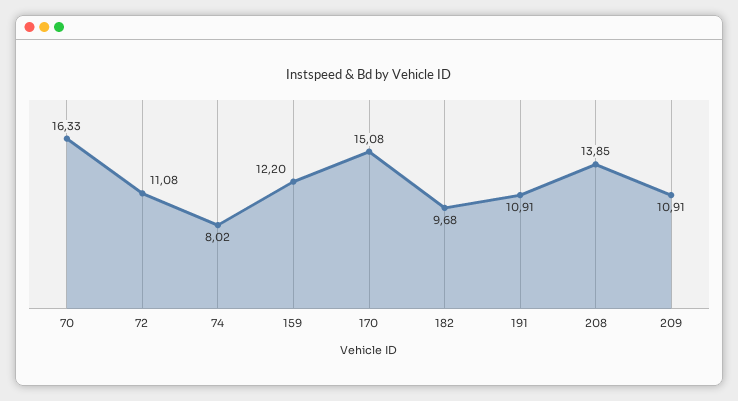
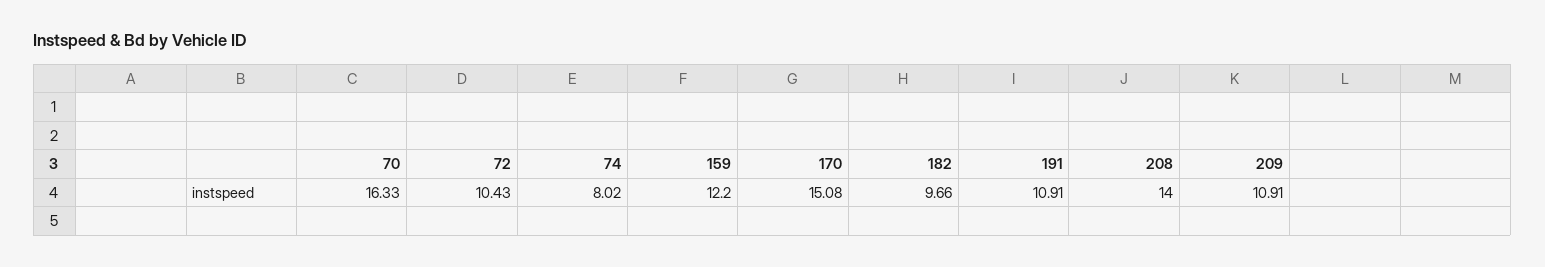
  {
    "70": 16.33,
-   "72": 11.08,
+   "72": 10.43,
    "74": 8.02,
    "159": 12.2,
    "170": 15.08,
-   "182": 9.68,
+   "182": 9.66,
    "191": 10.91,
-   "208": 13.85,
+   "208": 14,
    "209": 10.91
  }

